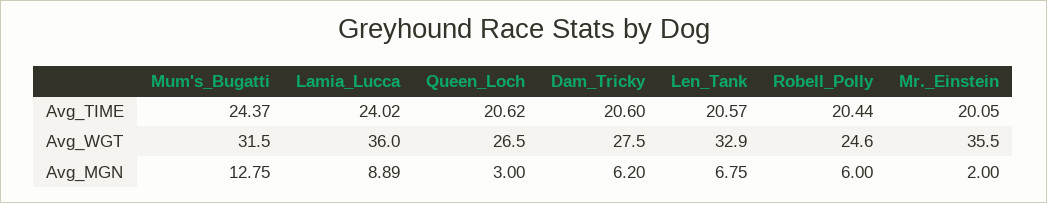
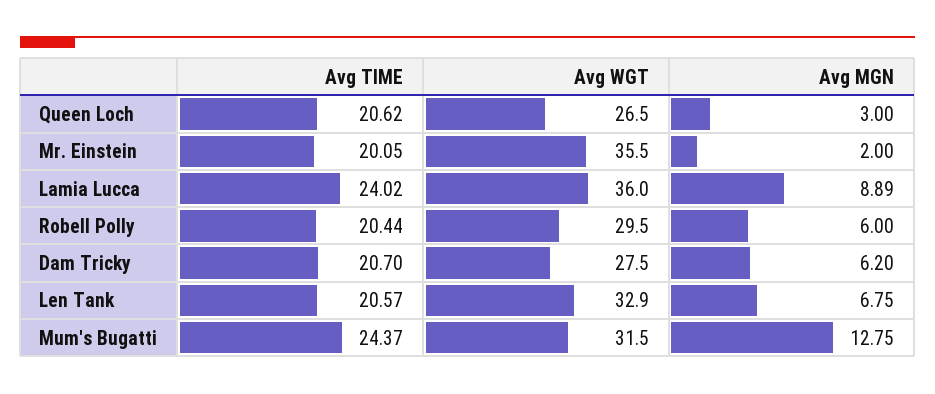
  {
    "Mum's_Bugatti": {
      "Avg_TIME": 24.37,
      "Avg_WGT": 31.5,
      "Avg_MGN": 12.75
    },
    "Lamia_Lucca": {
      "Avg_TIME": 24.02,
      "Avg_WGT": 36,
      "Avg_MGN": 8.89
    },
    "Queen_Loch": {
      "Avg_TIME": 20.62,
      "Avg_WGT": 26.5,
      "Avg_MGN": 3
    },
    "Dam_Tricky": {
-     "Avg_TIME": 20.6,
+     "Avg_TIME": 20.7,
      "Avg_WGT": 27.5,
      "Avg_MGN": 6.2
    },
    "Len_Tank": {
      "Avg_TIME": 20.57,
      "Avg_WGT": 32.9,
      "Avg_MGN": 6.75
    },
    "Robell_Polly": {
      "Avg_TIME": 20.44,
-     "Avg_WGT": 24.6,
+     "Avg_WGT": 29.5,
      "Avg_MGN": 6
    },
    "Mr._Einstein": {
      "Avg_TIME": 20.05,
      "Avg_WGT": 35.5,
      "Avg_MGN": 2
    }
  }

